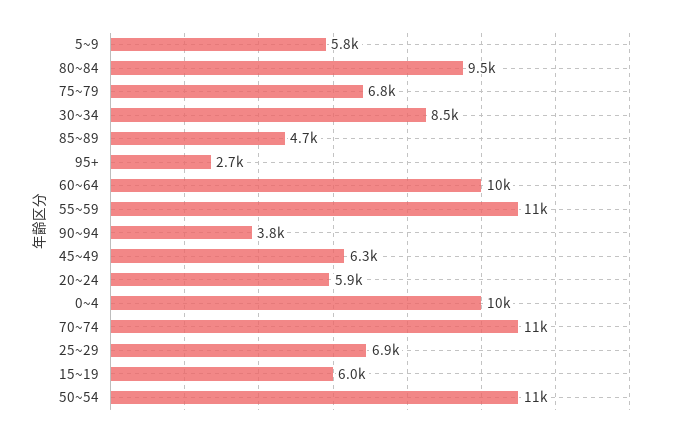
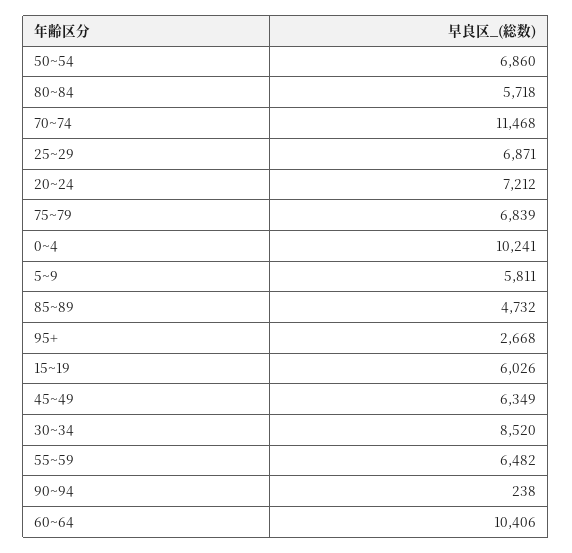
  {
    "5~9": 5811,
-   "80~84": 9500,
+   "80~84": 5718,
    "75~79": 6839,
    "30~34": 8520,
    "85~89": 4732,
    "95+": 2668,
    "60~64": 10406,
-   "55~59": 11000,
+   "55~59": 6482,
-   "90~94": 3800,
+   "90~94": 238,
    "45~49": 6349,
-   "20~24": 5900,
+   "20~24": 7212,
    "0~4": 10241,
    "70~74": 11468,
    "25~29": 6871,
    "15~19": 6026,
-   "50~54": 11000
+   "50~54": 6860
  }

